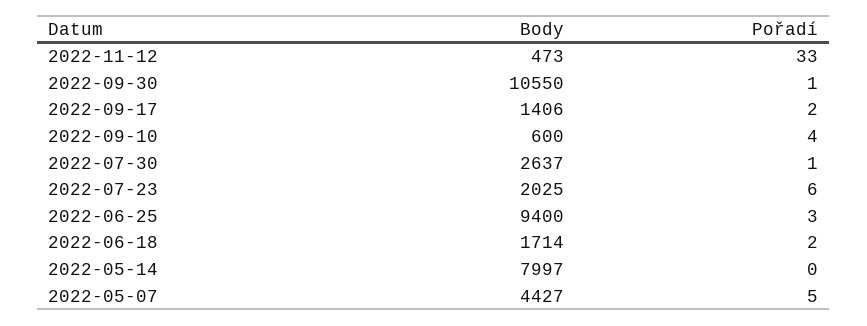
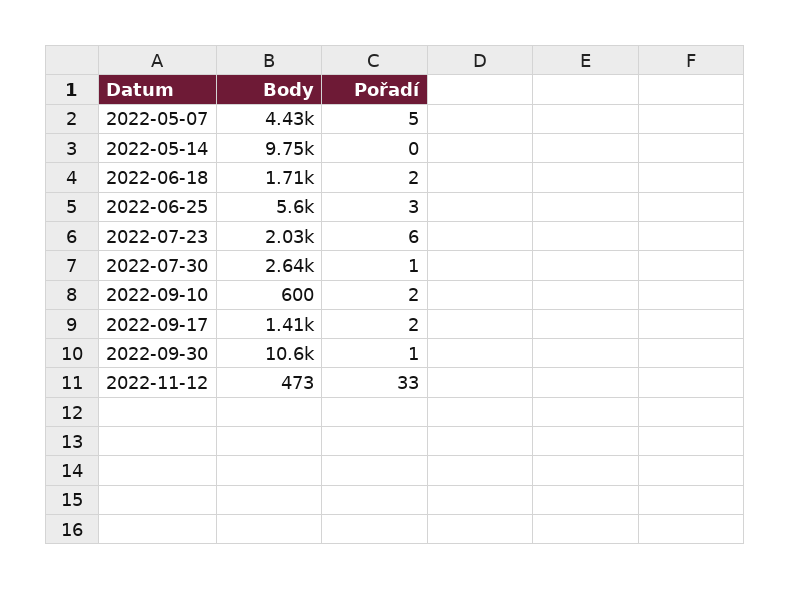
  {
    "Body": {
      "2022-11-12": 473,
      "2022-09-30": 10550,
      "2022-09-17": 1406,
      "2022-09-10": 600,
      "2022-07-30": 2637,
      "2022-07-23": 2025,
-     "2022-06-25": 9400,
+     "2022-06-25": 5600,
      "2022-06-18": 1714,
-     "2022-05-14": 7997,
+     "2022-05-14": 9750,
      "2022-05-07": 4427
    },
    "Pořadí": {
      "2022-11-12": 33,
      "2022-09-30": 1,
      "2022-09-17": 2,
-     "2022-09-10": 4,
+     "2022-09-10": 2,
      "2022-07-30": 1,
      "2022-07-23": 6,
      "2022-06-25": 3,
      "2022-06-18": 2,
      "2022-05-14": 0,
      "2022-05-07": 5
    }
  }

